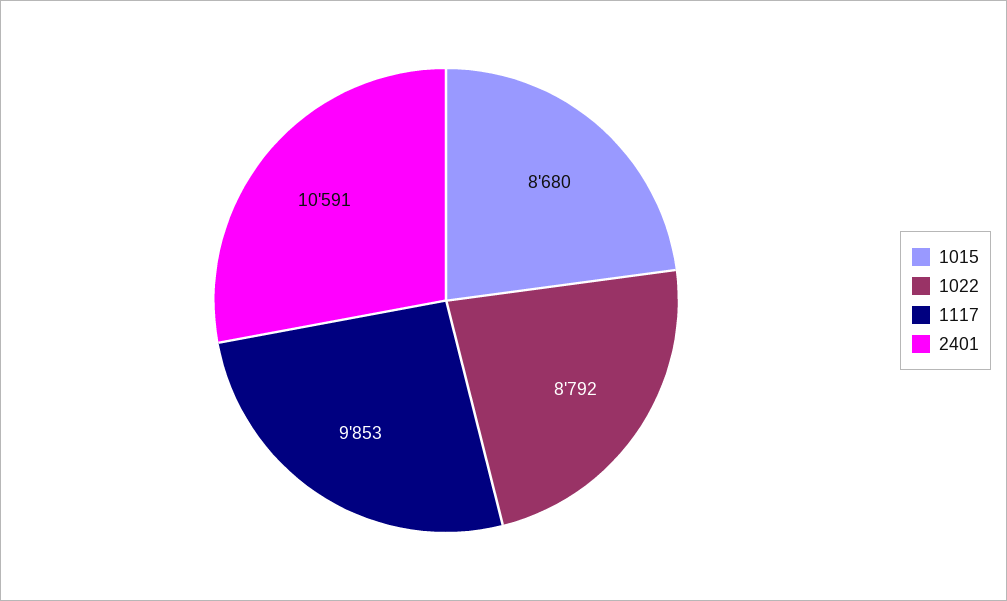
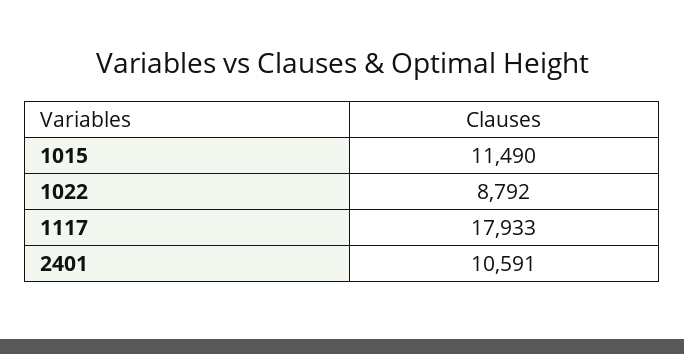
  {
-   "1015": 8680,
+   "1015": 11490,
    "1022": 8792,
-   "1117": 9853,
+   "1117": 17933,
    "2401": 10591
  }

